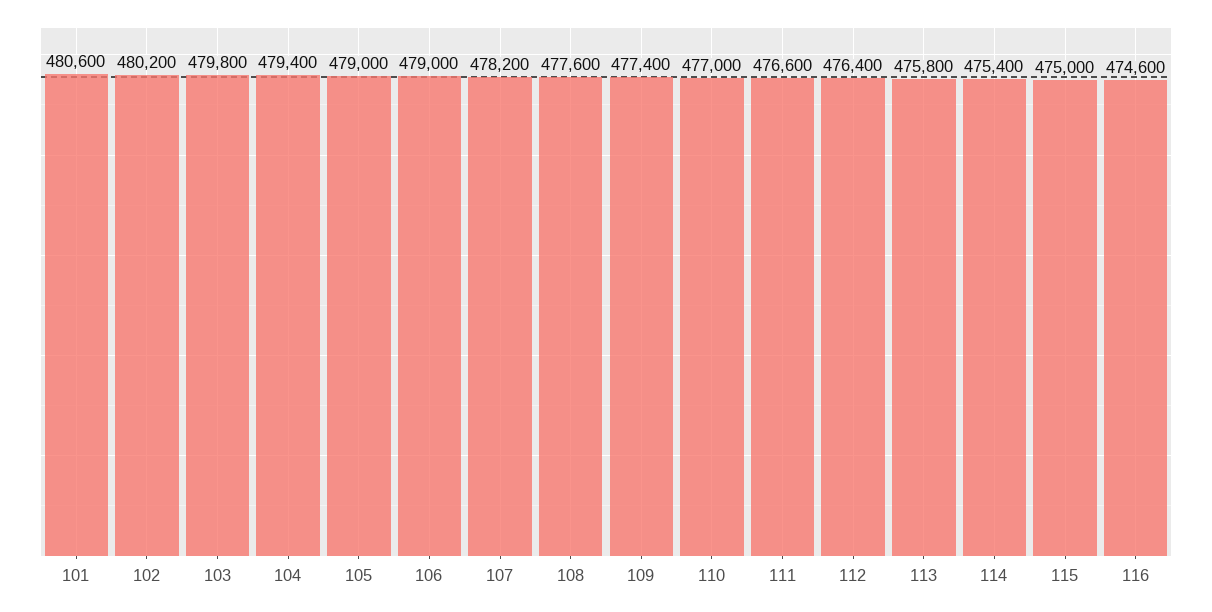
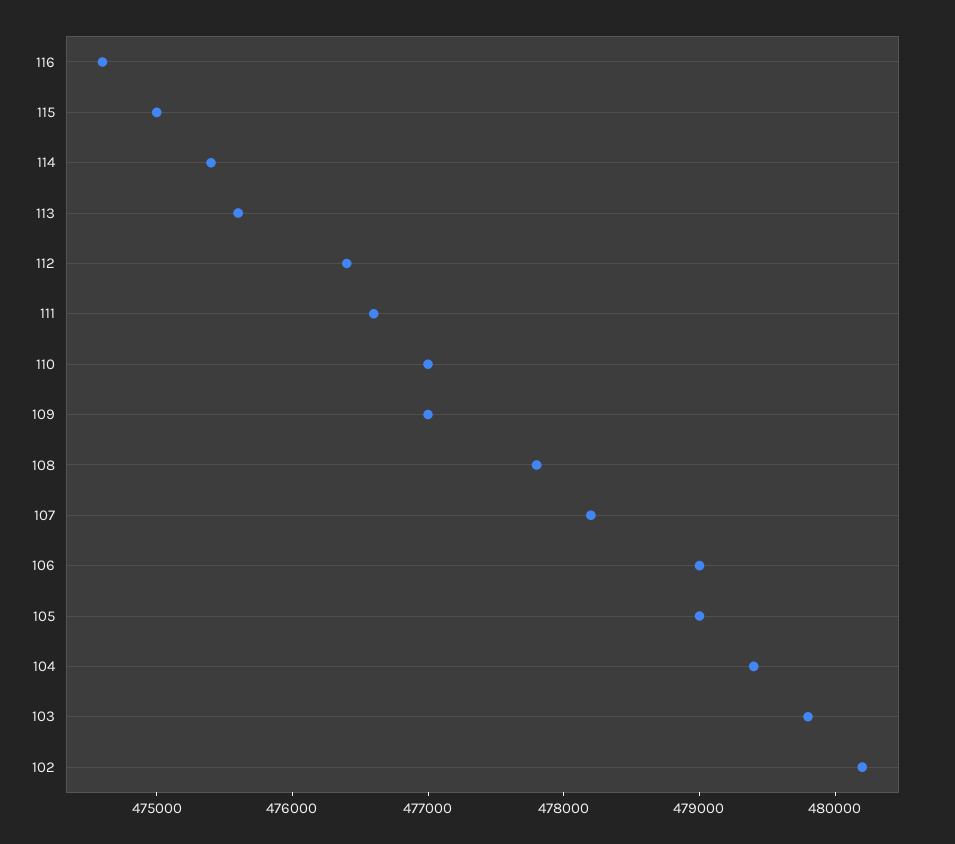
  {
-   "101": 480600,
    "102": 480200,
    "103": 479800,
    "104": 479400,
    "105": 479000,
    "106": 479000,
    "107": 478200,
-   "108": 477600,
+   "108": 477800,
-   "109": 477400,
+   "109": 477000,
    "110": 477000,
    "111": 476600,
    "112": 476400,
-   "113": 475800,
+   "113": 475600,
    "114": 475400,
    "115": 475000,
    "116": 474600
  }

